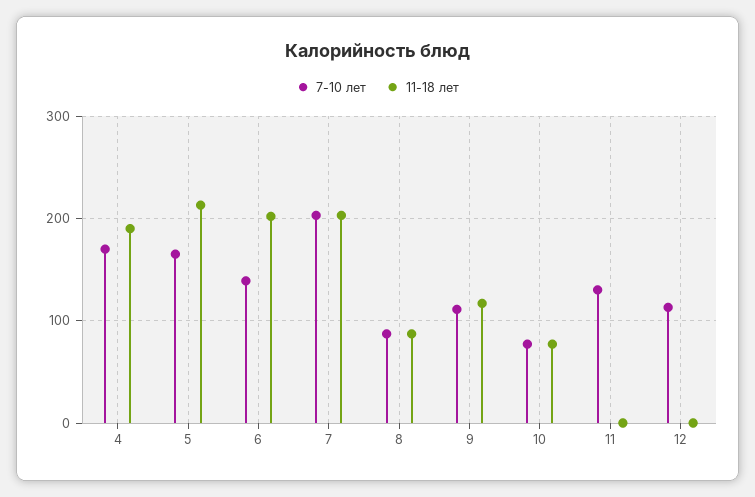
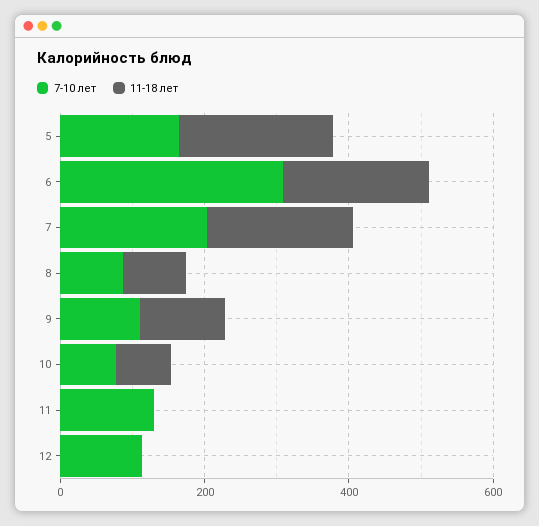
  {
    "7-10 лет": {
-     "4": 170,
      "5": 170,
-     "6": 140,
+     "6": 300,
      "7": 200,
      "8": 90,
      "9": 110,
      "10": 80,
      "11": 130,
      "12": 110
    },
    "11-18 лет": {
-     "4": 190,
      "5": 210,
      "6": 200,
      "7": 200,
      "8": 90,
      "9": 120,
      "10": 80,
      "11": 0,
      "12": 0
    }
  }

